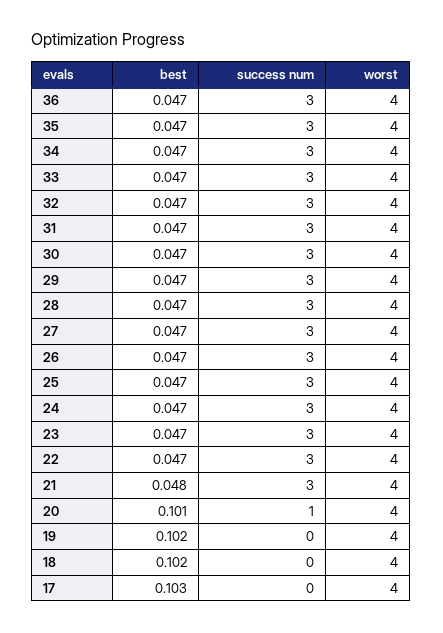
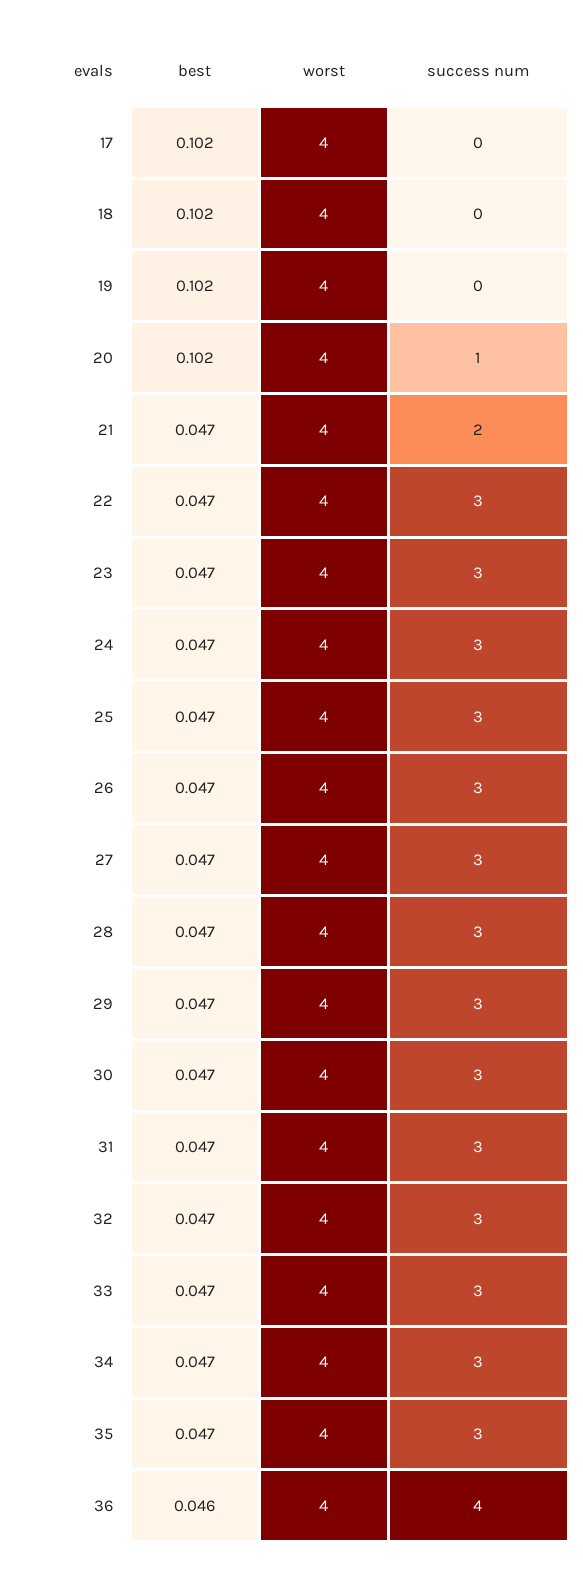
  {
    "best": {
-     "36": 0.047,
+     "36": 0.046,
      "35": 0.047,
      "34": 0.047,
      "33": 0.047,
      "32": 0.047,
      "31": 0.047,
      "30": 0.047,
      "29": 0.047,
      "28": 0.047,
      "27": 0.047,
      "26": 0.047,
      "25": 0.047,
      "24": 0.047,
      "23": 0.047,
      "22": 0.047,
-     "21": 0.048,
+     "21": 0.047,
-     "20": 0.101,
+     "20": 0.102,
      "19": 0.102,
      "18": 0.102,
-     "17": 0.103
+     "17": 0.102
    },
    "success num": {
-     "36": 3,
+     "36": 4,
      "35": 3,
      "34": 3,
      "33": 3,
      "32": 3,
      "31": 3,
      "30": 3,
      "29": 3,
      "28": 3,
      "27": 3,
      "26": 3,
      "25": 3,
      "24": 3,
      "23": 3,
      "22": 3,
-     "21": 3,
+     "21": 2,
      "20": 1,
      "19": 0,
      "18": 0,
      "17": 0
    },
    "worst": {
      "36": 4,
      "35": 4,
      "34": 4,
      "33": 4,
      "32": 4,
      "31": 4,
      "30": 4,
      "29": 4,
      "28": 4,
      "27": 4,
      "26": 4,
      "25": 4,
      "24": 4,
      "23": 4,
      "22": 4,
      "21": 4,
      "20": 4,
      "19": 4,
      "18": 4,
      "17": 4
    }
  }

